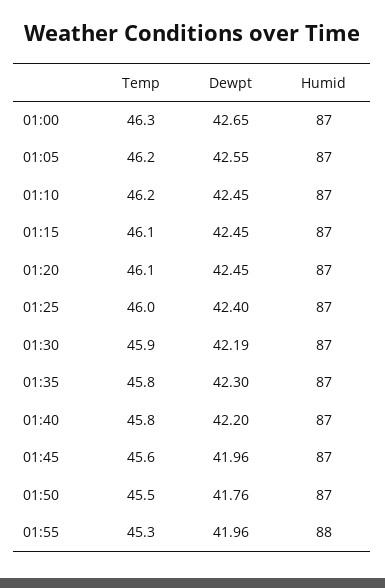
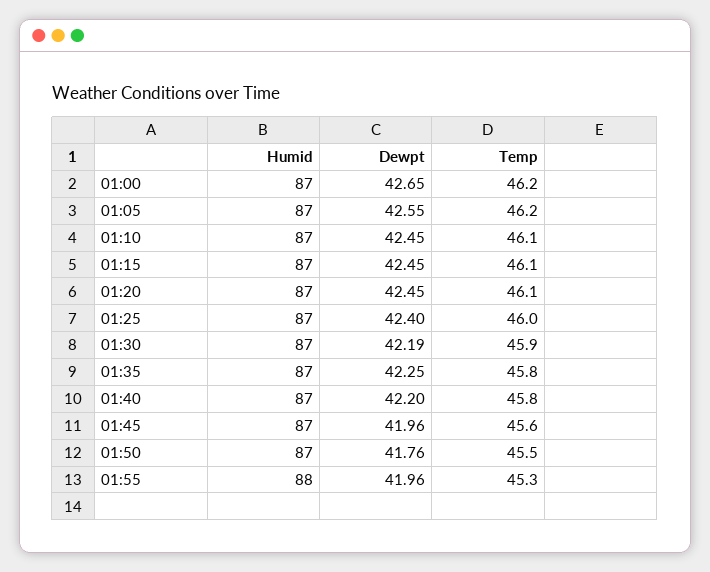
  {
    "Temp": {
-     "01:00": 46.3,
+     "01:00": 46.2,
      "01:05": 46.2,
-     "01:10": 46.2,
+     "01:10": 46.1,
      "01:15": 46.1,
      "01:20": 46.1,
      "01:25": 46,
      "01:30": 45.9,
      "01:35": 45.8,
      "01:40": 45.8,
      "01:45": 45.6,
      "01:50": 45.5,
      "01:55": 45.3
    },
    "Dewpt": {
      "01:00": 42.65,
      "01:05": 42.55,
      "01:10": 42.45,
      "01:15": 42.45,
      "01:20": 42.45,
      "01:25": 42.4,
      "01:30": 42.19,
-     "01:35": 42.3,
+     "01:35": 42.25,
      "01:40": 42.2,
      "01:45": 41.96,
      "01:50": 41.76,
      "01:55": 41.96
    },
    "Humid": {
      "01:00": 87,
      "01:05": 87,
      "01:10": 87,
      "01:15": 87,
      "01:20": 87,
      "01:25": 87,
      "01:30": 87,
      "01:35": 87,
      "01:40": 87,
      "01:45": 87,
      "01:50": 87,
      "01:55": 88
    }
  }

